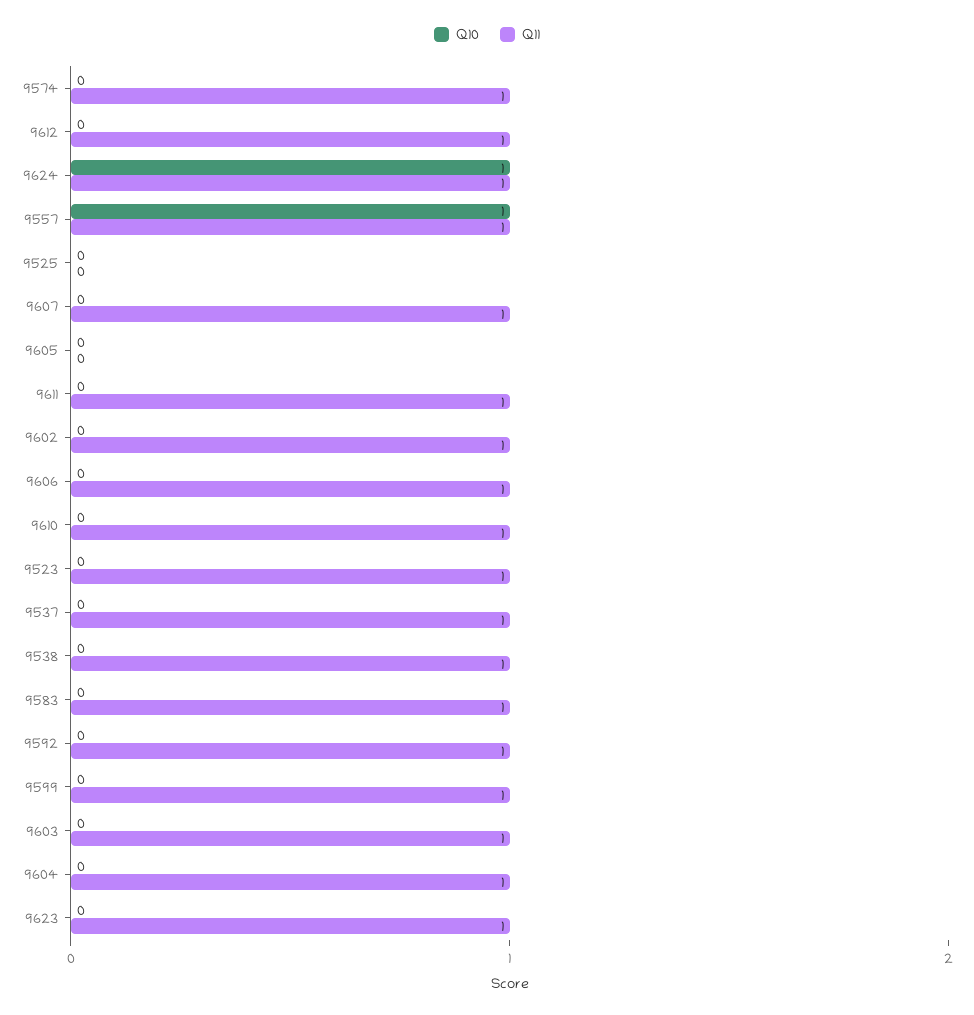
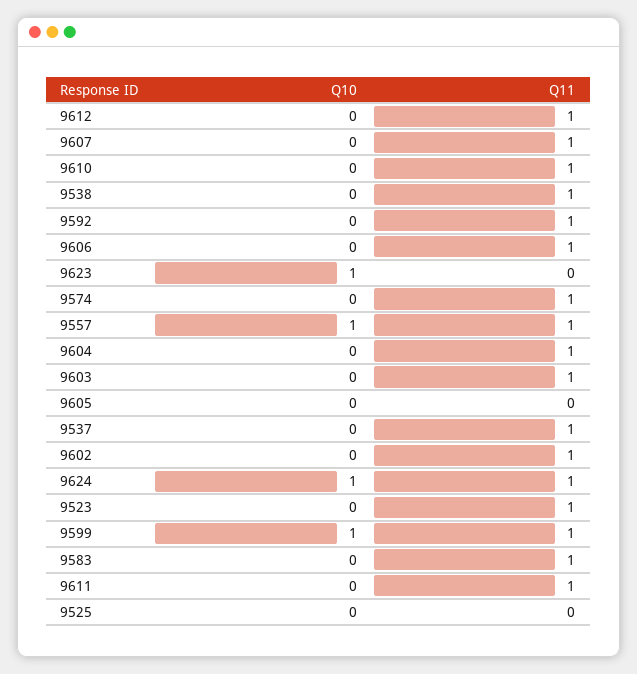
  {
    "Q10": {
      "9574": 0,
      "9612": 0,
      "9624": 1,
      "9557": 1,
      "9525": 0,
      "9607": 0,
      "9605": 0,
      "9611": 0,
      "9602": 0,
      "9606": 0,
      "9610": 0,
      "9523": 0,
      "9537": 0,
      "9538": 0,
      "9583": 0,
      "9592": 0,
-     "9599": 0,
+     "9599": 1,
      "9603": 0,
      "9604": 0,
-     "9623": 0
+     "9623": 1
    },
    "Q11": {
      "9574": 1,
      "9612": 1,
      "9624": 1,
      "9557": 1,
      "9525": 0,
      "9607": 1,
      "9605": 0,
      "9611": 1,
      "9602": 1,
      "9606": 1,
      "9610": 1,
      "9523": 1,
      "9537": 1,
      "9538": 1,
      "9583": 1,
      "9592": 1,
      "9599": 1,
      "9603": 1,
      "9604": 1,
-     "9623": 1
+     "9623": 0
    }
  }

